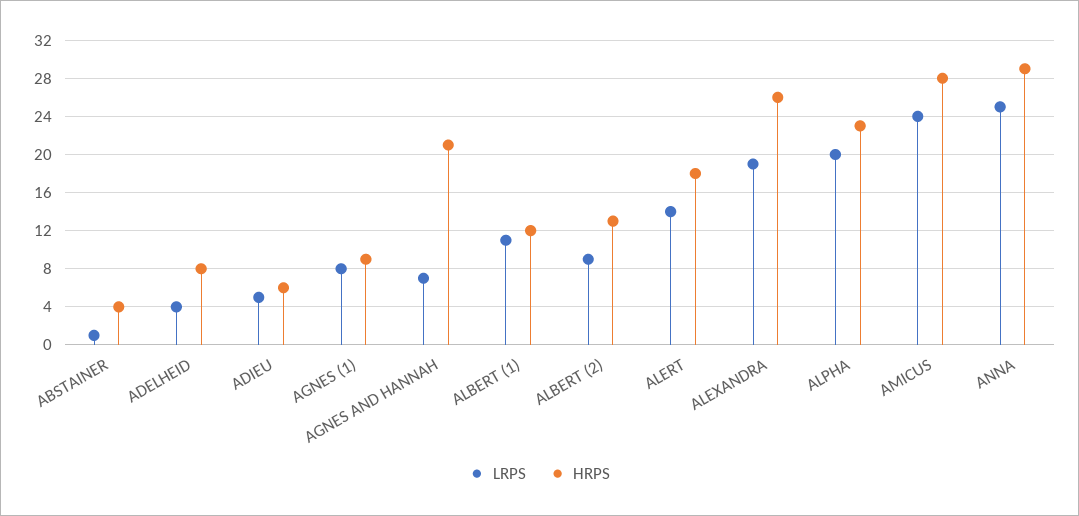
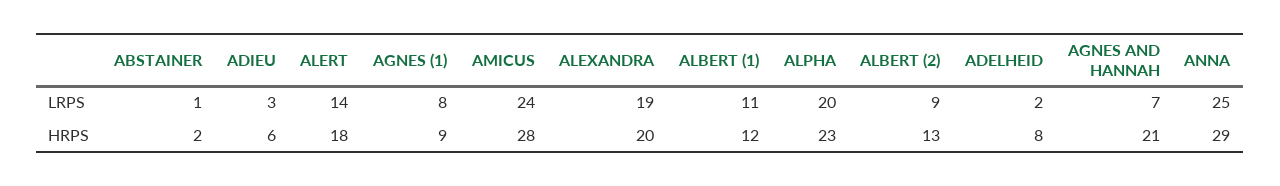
  {
    "LRPS": {
      "ABSTAINER": 1,
-     "ADELHEID": 4,
+     "ADELHEID": 2,
-     "ADIEU": 5,
+     "ADIEU": 3,
      "AGNES (1)": 8,
      "AGNES AND HANNAH": 7,
      "ALBERT (1)": 11,
      "ALBERT (2)": 9,
      "ALERT": 14,
      "ALEXANDRA": 19,
      "ALPHA": 20,
      "AMICUS": 24,
      "ANNA": 25
    },
    "HRPS": {
-     "ABSTAINER": 4,
+     "ABSTAINER": 2,
      "ADELHEID": 8,
      "ADIEU": 6,
      "AGNES (1)": 9,
      "AGNES AND HANNAH": 21,
      "ALBERT (1)": 12,
      "ALBERT (2)": 13,
      "ALERT": 18,
-     "ALEXANDRA": 26,
+     "ALEXANDRA": 20,
      "ALPHA": 23,
      "AMICUS": 28,
      "ANNA": 29
    }
  }

